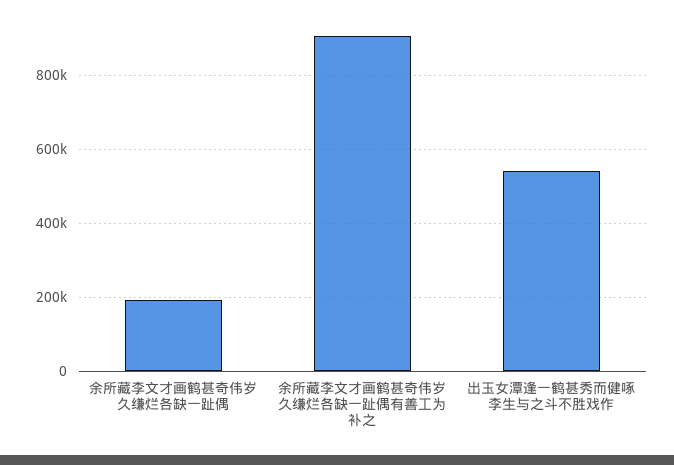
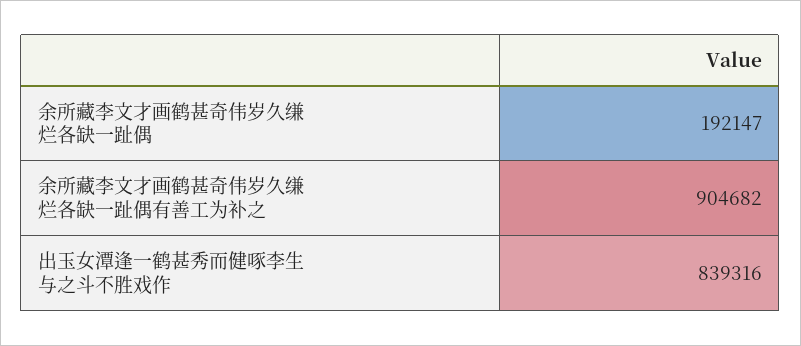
  {
    "余所藏李文才画鹤甚奇伟岁久缣烂各缺一趾偶": 192147,
    "余所藏李文才画鹤甚奇伟岁久缣烂各缺一趾偶有善工为补之": 904682,
-   "出玉女潭逢一鹤甚秀而健啄李生与之斗不胜戏作": 540000
+   "出玉女潭逢一鹤甚秀而健啄李生与之斗不胜戏作": 839316
  }

